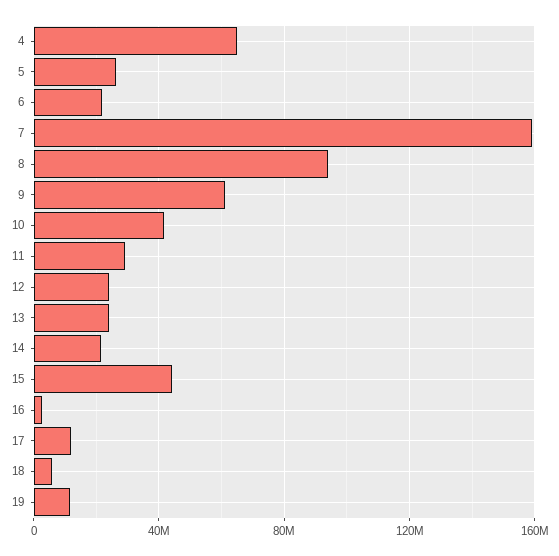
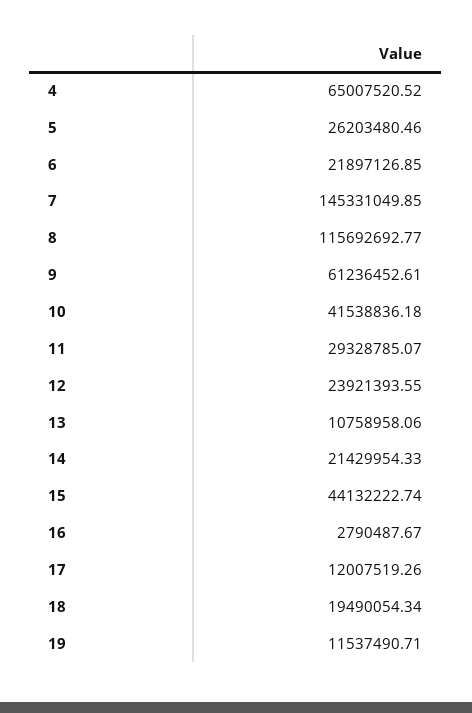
  {
    "4": 65007520.52,
    "5": 26203480.46,
    "6": 21897126.85,
-   "7": 160000000,
+   "7": 145331049.85,
-   "8": 95000000,
+   "8": 115692692.77,
    "9": 61236452.61,
    "10": 41538836.18,
    "11": 29328785.07,
    "12": 23921393.55,
-   "13": 25000000,
+   "13": 10758958.06,
    "14": 21429954.33,
    "15": 44132222.74,
    "16": 2790487.67,
    "17": 12007519.26,
-   "18": 5000000,
+   "18": 19490054.34,
    "19": 11537490.71
  }

